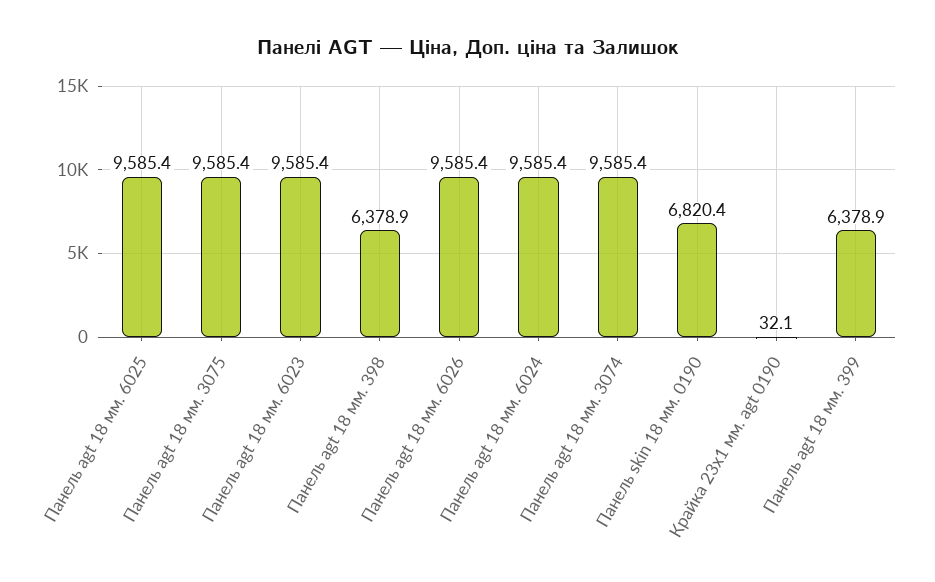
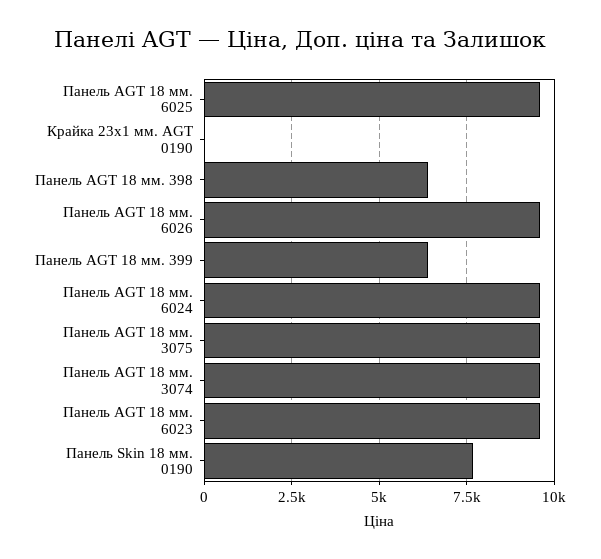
  {
    "Панель agt 18 мм. 6025": 9585.4,
    "Панель agt 18 мм. 3075": 9585.4,
    "Панель agt 18 мм. 6023": 9585.4,
    "Панель agt 18 мм. 398": 6378.9,
    "Панель agt 18 мм. 6026": 9585.4,
    "Панель agt 18 мм. 6024": 9585.4,
    "Панель agt 18 мм. 3074": 9585.4,
-   "Панель skin 18 мм. 0190": 6820.4,
+   "Панель skin 18 мм. 0190": 7750,
    "Крайка 23x1 мм. agt 0190": 32.1,
    "Панель agt 18 мм. 399": 6378.9
  }

